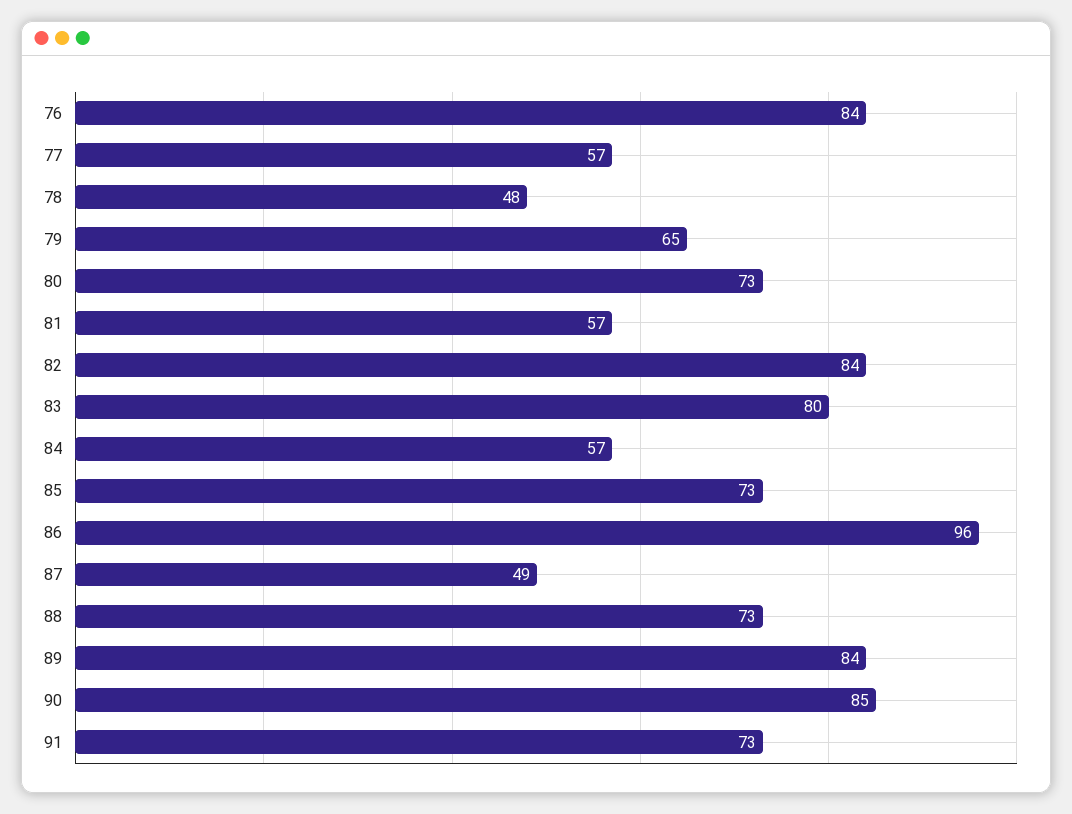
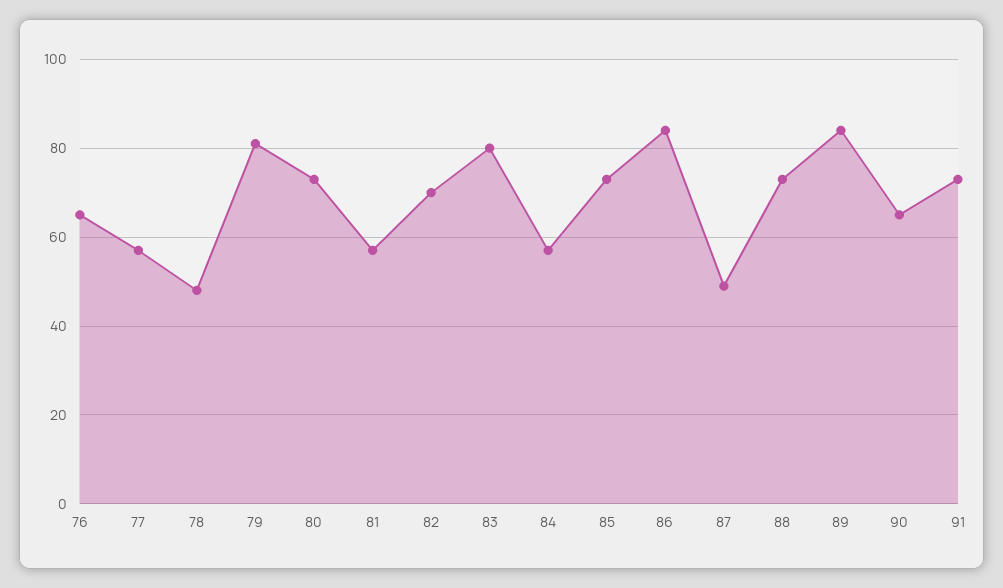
  {
-   "76": 84,
+   "76": 65,
    "77": 57,
    "78": 48,
-   "79": 65,
+   "79": 80,
    "80": 73,
    "81": 57,
-   "82": 84,
+   "82": 70,
    "83": 80,
    "84": 57,
    "85": 73,
-   "86": 96,
+   "86": 85,
    "87": 49,
    "88": 73,
    "89": 84,
-   "90": 85,
+   "90": 65,
    "91": 73
  }

